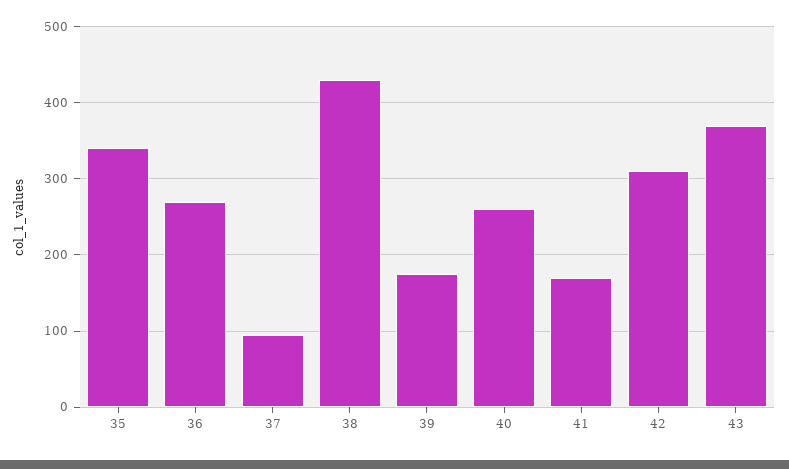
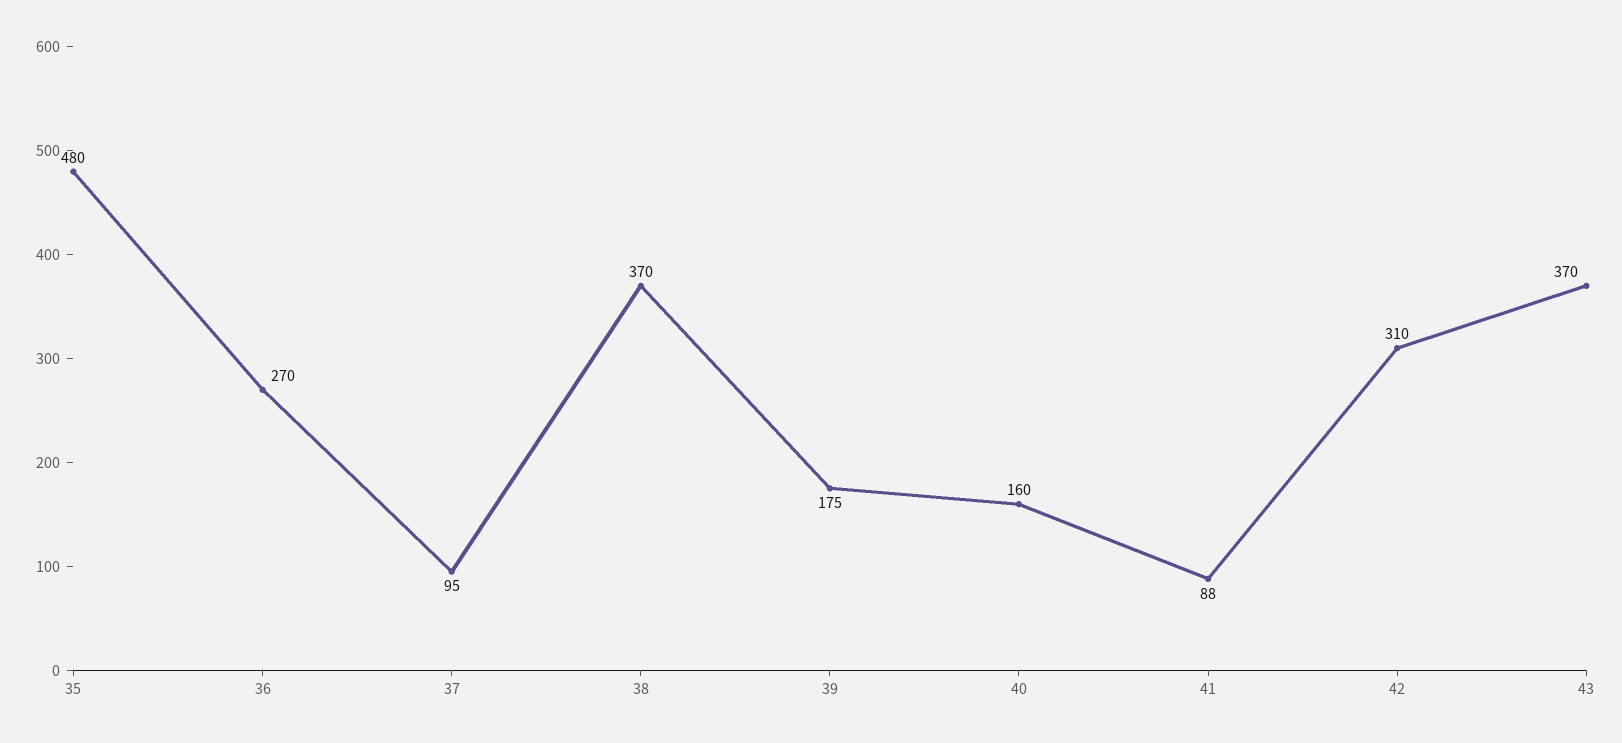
  {
-   "35": 340,
+   "35": 480,
    "36": 270,
    "37": 95,
-   "38": 430,
+   "38": 370,
    "39": 175,
-   "40": 260,
+   "40": 160,
-   "41": 170,
+   "41": 88,
    "42": 310,
    "43": 370
  }

